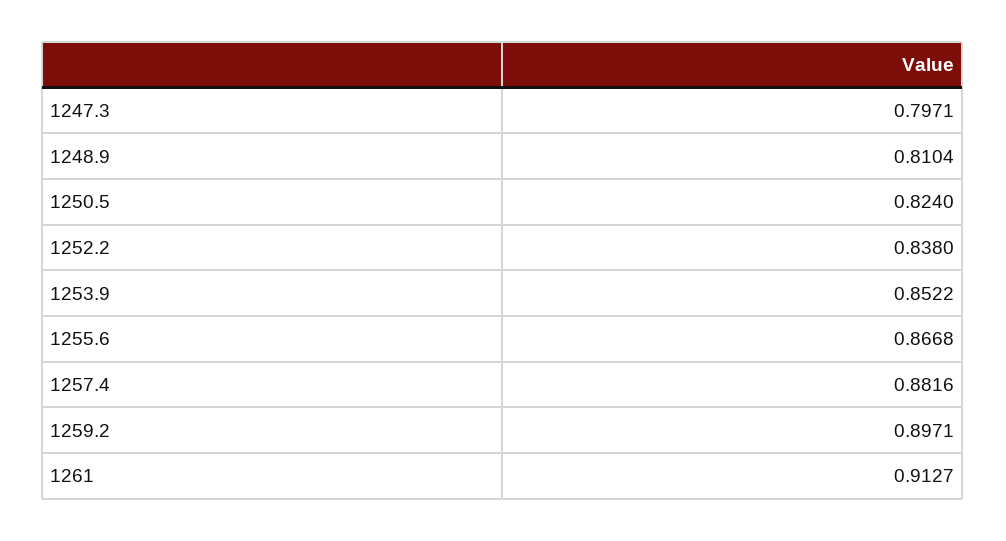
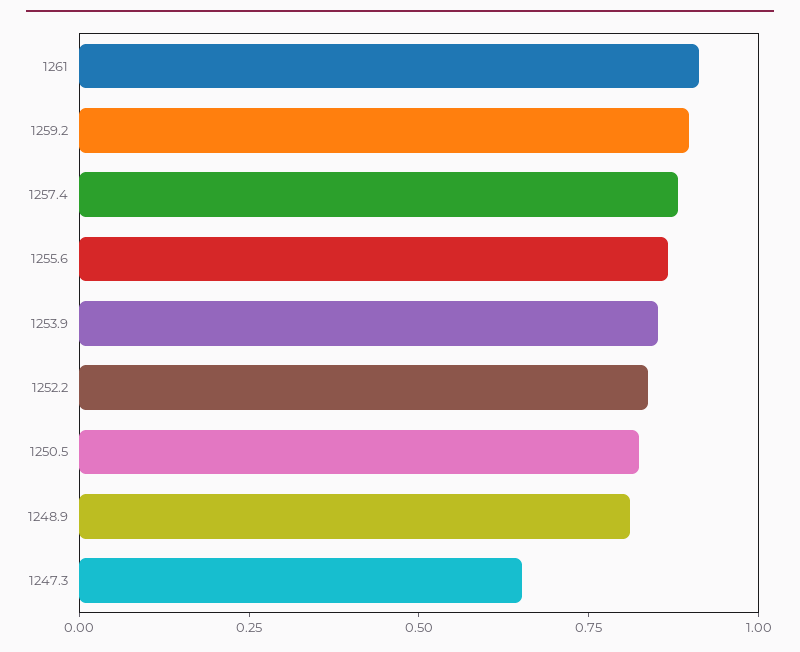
  {
-   "1247.3": 0.7971,
+   "1247.3": 0.65,
    "1248.9": 0.8104,
    "1250.5": 0.824,
    "1252.2": 0.838,
    "1253.9": 0.8522,
    "1255.6": 0.8668,
    "1257.4": 0.8816,
    "1259.2": 0.8971,
    "1261": 0.9127
  }

